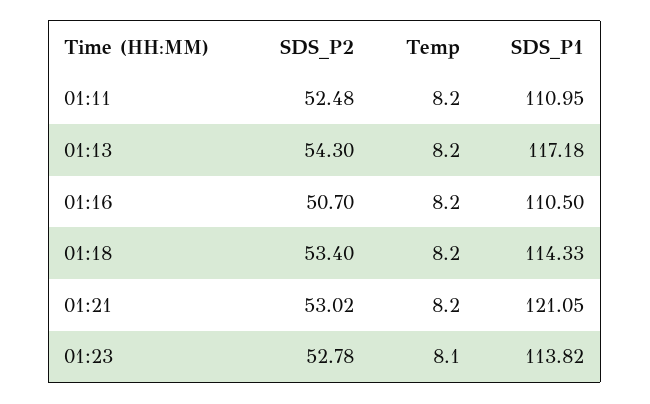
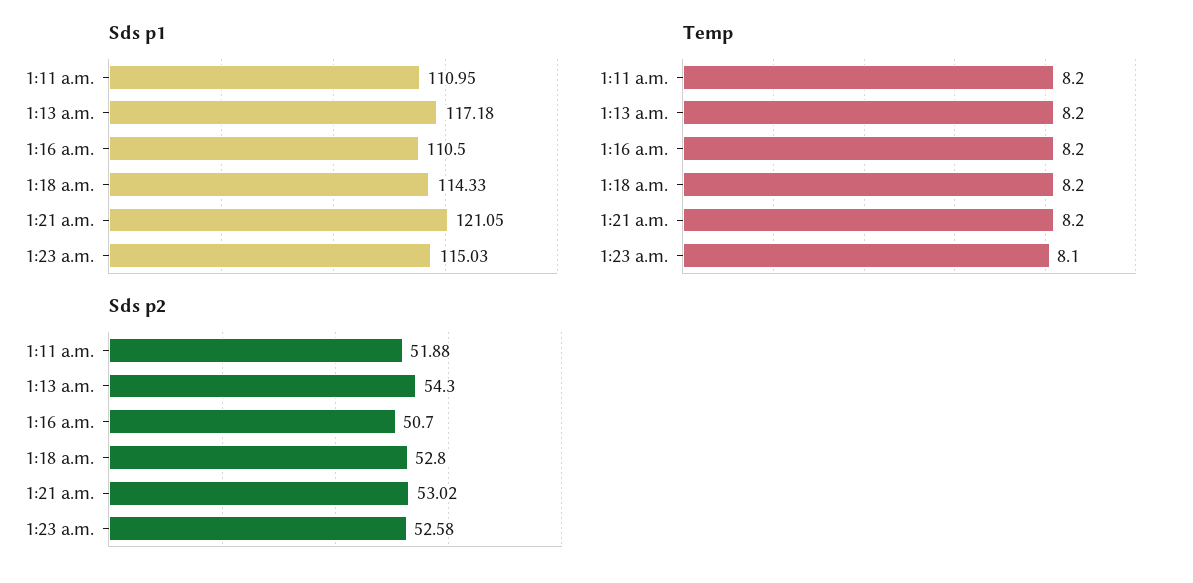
  {
    "SDS_P2": {
-     "01:11": 52.48,
+     "01:11": 51.88,
      "01:13": 54.3,
      "01:16": 50.7,
-     "01:18": 53.4,
+     "01:18": 52.8,
      "01:21": 53.02,
-     "01:23": 52.78
+     "01:23": 52.58
    },
    "Temp": {
      "01:11": 8.2,
      "01:13": 8.2,
      "01:16": 8.2,
      "01:18": 8.2,
      "01:21": 8.2,
      "01:23": 8.1
    },
    "SDS_P1": {
      "01:11": 110.95,
      "01:13": 117.18,
      "01:16": 110.5,
      "01:18": 114.33,
      "01:21": 121.05,
-     "01:23": 113.82
+     "01:23": 115.03
    }
  }

